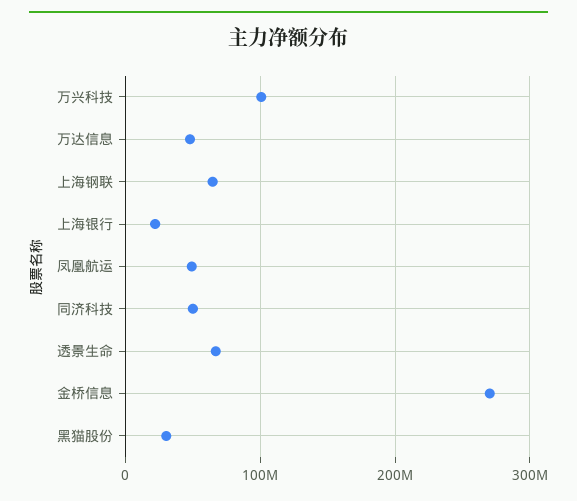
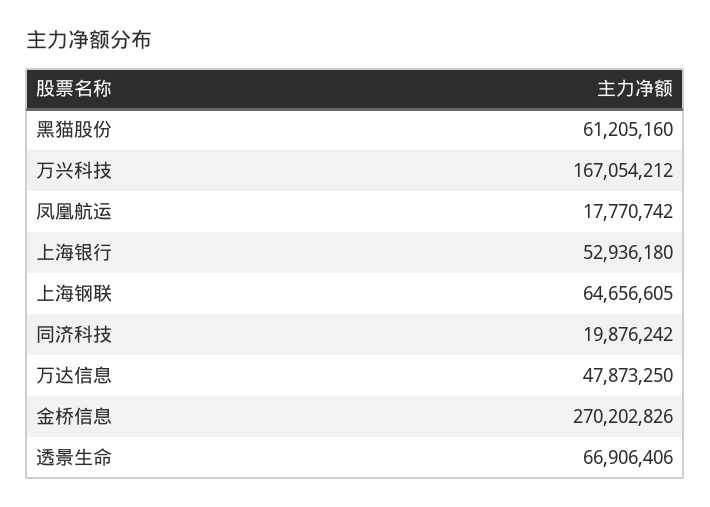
  {
-   "万兴科技": 100000000,
+   "万兴科技": 167054212,
    "万达信息": 47873250,
    "上海钢联": 64656605,
-   "上海银行": 20000000,
+   "上海银行": 52936180,
-   "凤凰航运": 50000000,
+   "凤凰航运": 17770742,
-   "同济科技": 50000000,
+   "同济科技": 19876242,
    "透景生命": 66906406,
    "金桥信息": 270202826,
-   "黑猫股份": 30000000
+   "黑猫股份": 61205160
  }

